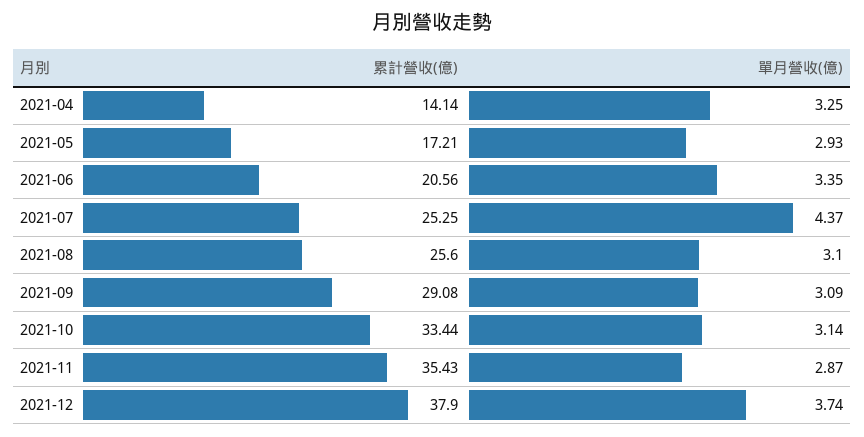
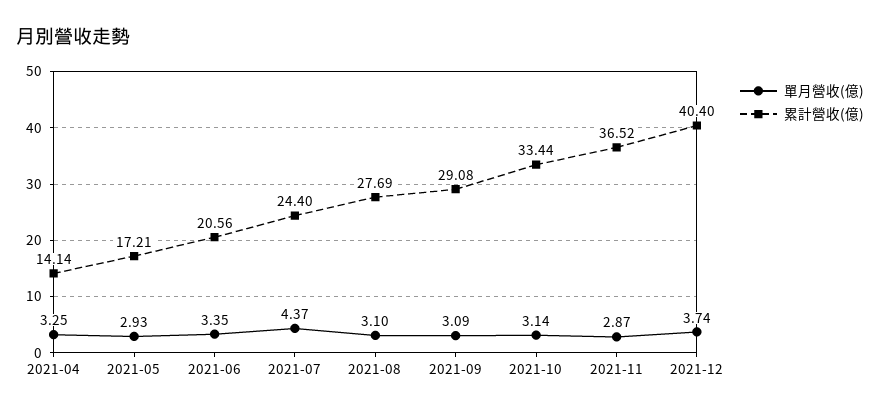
  {
    "累計營收(億)": {
      "2021-04": 14.14,
      "2021-05": 17.21,
      "2021-06": 20.56,
-     "2021-07": 25.25,
+     "2021-07": 24.4,
-     "2021-08": 25.6,
+     "2021-08": 27.69,
      "2021-09": 29.08,
      "2021-10": 33.44,
-     "2021-11": 35.43,
+     "2021-11": 36.52,
-     "2021-12": 37.9
+     "2021-12": 40.4
    },
    "單月營收(億)": {
      "2021-04": 3.25,
      "2021-05": 2.93,
      "2021-06": 3.35,
      "2021-07": 4.37,
      "2021-08": 3.1,
      "2021-09": 3.09,
      "2021-10": 3.14,
      "2021-11": 2.87,
      "2021-12": 3.74
    }
  }

